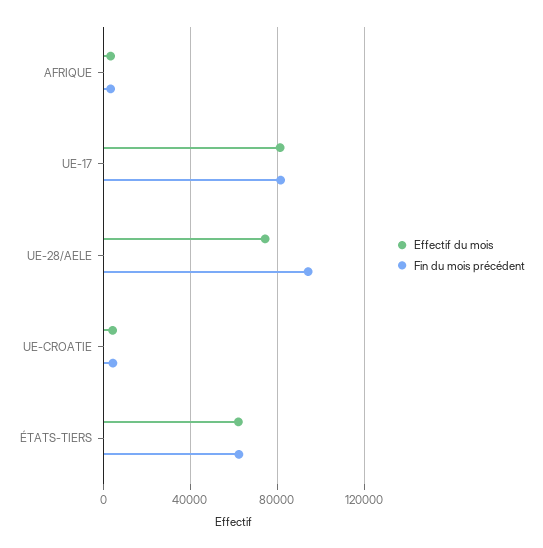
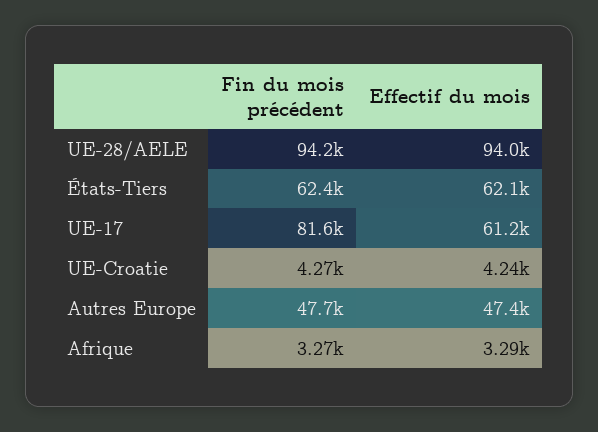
  {
    "Effectif du mois": {
      "AFRIQUE": 3290,
-     "UE-17": 80000,
+     "UE-17": 61200,
-     "UE-28/AELE": 75000,
+     "UE-28/AELE": 94000,
      "UE-CROATIE": 4240,
-     "ÉTATS-TIERS": 62100
+     "ÉTATS-TIERS": 62100,
+     "Autres Europe": 47400
    },
    "Fin du mois précédent": {
      "AFRIQUE": 3270,
      "UE-17": 81600,
      "UE-28/AELE": 94200,
      "UE-CROATIE": 4270,
-     "ÉTATS-TIERS": 62400
+     "ÉTATS-TIERS": 62400,
+     "Autres Europe": 47700
    }
  }

